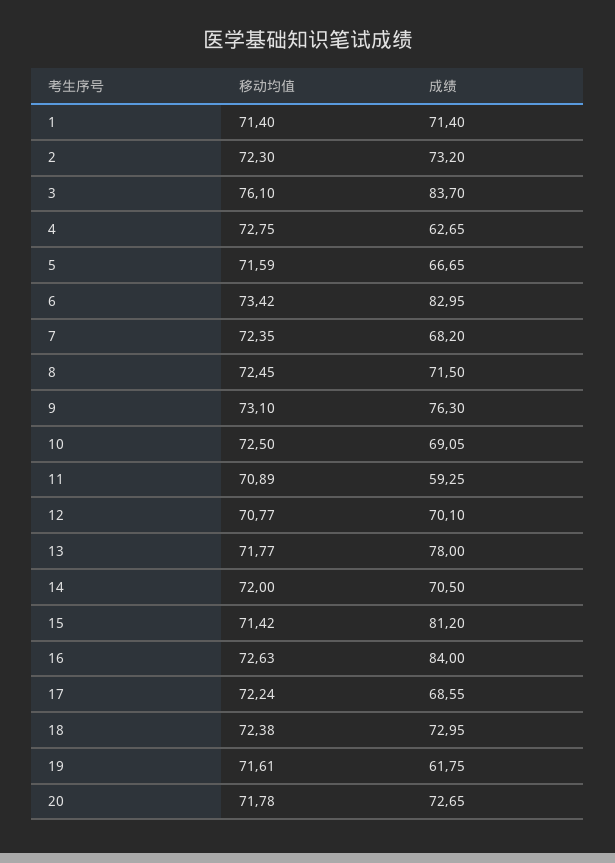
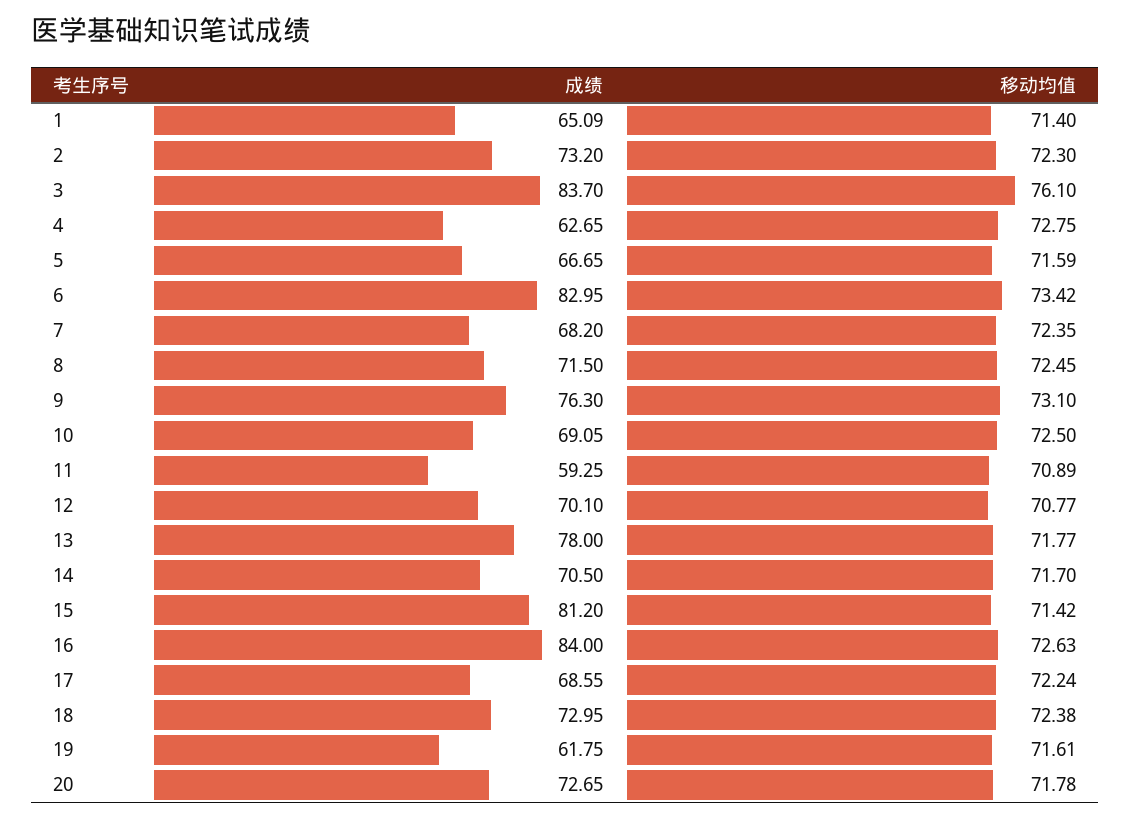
  {
    "移动均值": {
      "1": 71.4,
      "2": 72.3,
      "3": 76.1,
      "4": 72.75,
      "5": 71.59,
      "6": 73.42,
      "7": 72.35,
      "8": 72.45,
      "9": 73.1,
      "10": 72.5,
      "11": 70.89,
      "12": 70.77,
      "13": 71.77,
-     "14": 72,
+     "14": 71.7,
      "15": 71.42,
      "16": 72.63,
      "17": 72.24,
      "18": 72.38,
      "19": 71.61,
      "20": 71.78
    },
    "成绩": {
-     "1": 71.4,
+     "1": 65.09,
      "2": 73.2,
      "3": 83.7,
      "4": 62.65,
      "5": 66.65,
      "6": 82.95,
      "7": 68.2,
      "8": 71.5,
      "9": 76.3,
      "10": 69.05,
      "11": 59.25,
      "12": 70.1,
      "13": 78,
      "14": 70.5,
      "15": 81.2,
      "16": 84,
      "17": 68.55,
      "18": 72.95,
      "19": 61.75,
      "20": 72.65
    }
  }

